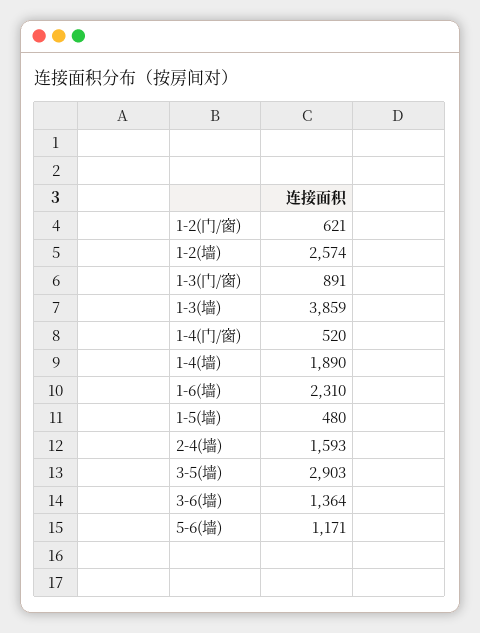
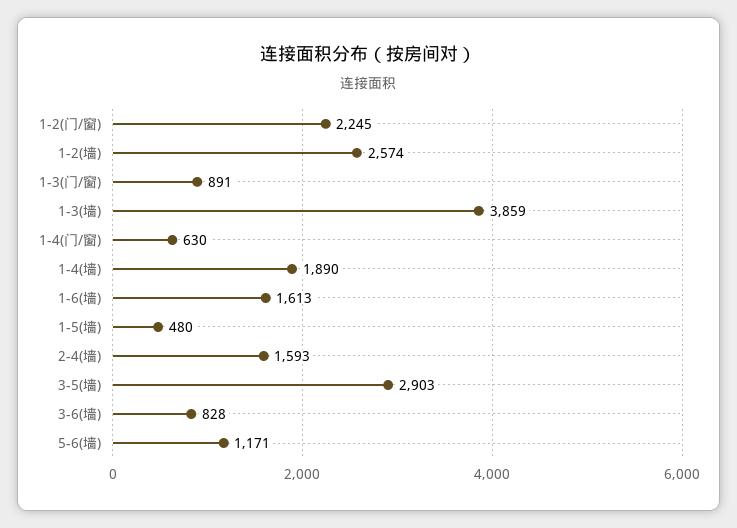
  {
-   "1-2(门/窗)": 621,
+   "1-2(门/窗)": 2245,
    "1-2(墙)": 2574,
    "1-3(门/窗)": 891,
    "1-3(墙)": 3859,
-   "1-4(门/窗)": 520,
+   "1-4(门/窗)": 630,
    "1-4(墙)": 1890,
-   "1-6(墙)": 2310,
+   "1-6(墙)": 1613,
    "1-5(墙)": 480,
    "2-4(墙)": 1593,
    "3-5(墙)": 2903,
-   "3-6(墙)": 1364,
+   "3-6(墙)": 828,
    "5-6(墙)": 1171
  }

